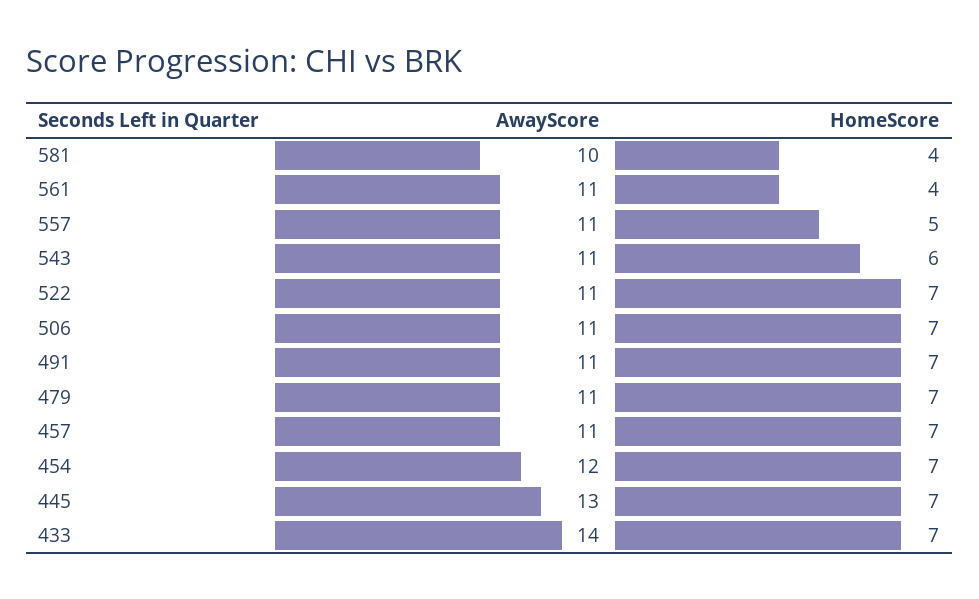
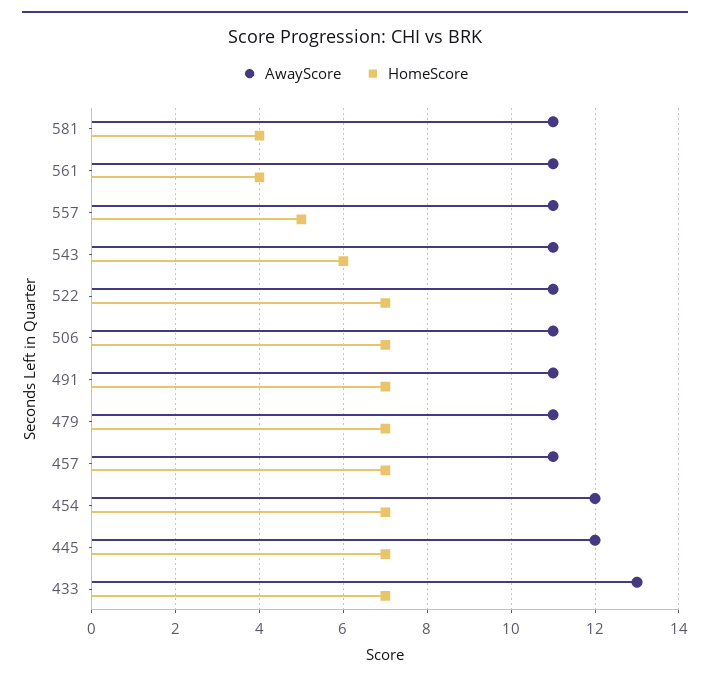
  {
    "AwayScore": {
-     "581": 10,
+     "581": 11,
      "561": 11,
      "557": 11,
      "543": 11,
      "522": 11,
      "506": 11,
      "491": 11,
      "479": 11,
      "457": 11,
      "454": 12,
-     "445": 13,
+     "445": 12,
-     "433": 14
+     "433": 13
    },
    "HomeScore": {
      "581": 4,
      "561": 4,
      "557": 5,
      "543": 6,
      "522": 7,
      "506": 7,
      "491": 7,
      "479": 7,
      "457": 7,
      "454": 7,
      "445": 7,
      "433": 7
    }
  }

